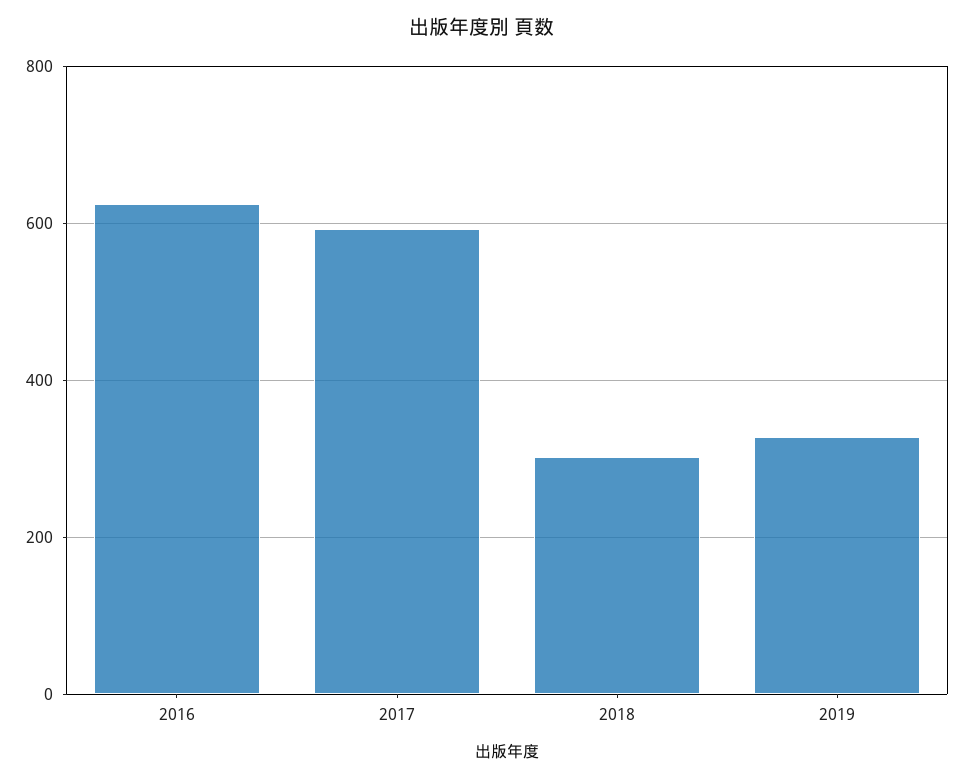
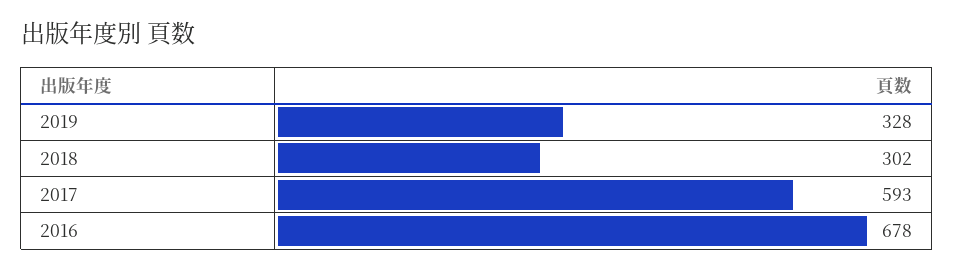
  {
-   "2016": 620,
+   "2016": 678,
    "2017": 593,
    "2018": 302,
    "2019": 328
  }

